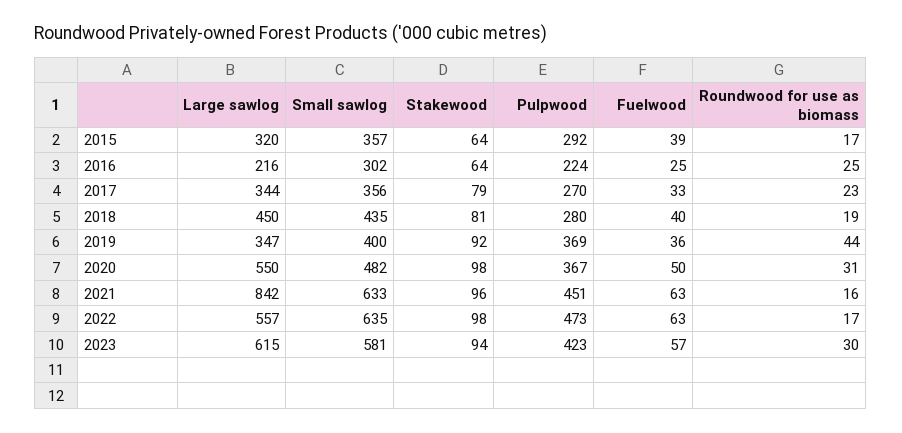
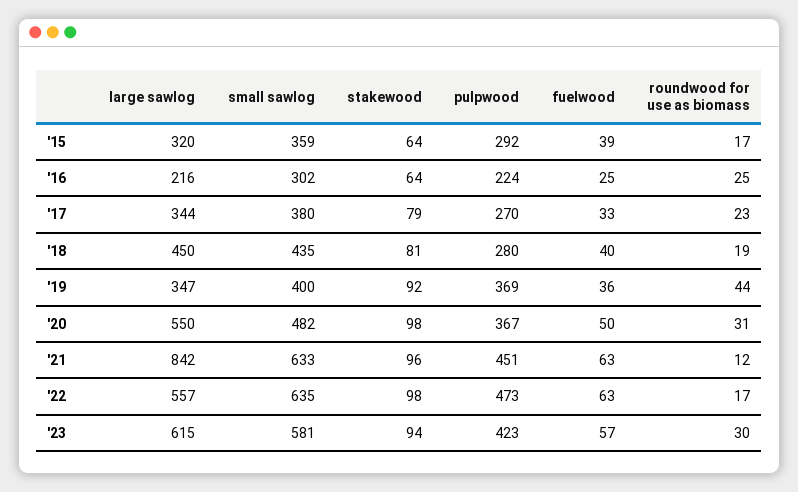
  {
    "Large sawlog": {
      "2015": 320,
      "2016": 216,
      "2017": 344,
      "2018": 450,
      "2019": 347,
      "2020": 550,
      "2021": 842,
      "2022": 557,
      "2023": 615
    },
    "Small sawlog": {
-     "2015": 357,
+     "2015": 359,
      "2016": 302,
-     "2017": 356,
+     "2017": 380,
      "2018": 435,
      "2019": 400,
      "2020": 482,
      "2021": 633,
      "2022": 635,
      "2023": 581
    },
    "Stakewood": {
      "2015": 64,
      "2016": 64,
      "2017": 79,
      "2018": 81,
      "2019": 92,
      "2020": 98,
      "2021": 96,
      "2022": 98,
      "2023": 94
    },
    "Pulpwood": {
      "2015": 292,
      "2016": 224,
      "2017": 270,
      "2018": 280,
      "2019": 369,
      "2020": 367,
      "2021": 451,
      "2022": 473,
      "2023": 423
    },
    "Fuelwood": {
      "2015": 39,
      "2016": 25,
      "2017": 33,
      "2018": 40,
      "2019": 36,
      "2020": 50,
      "2021": 63,
      "2022": 63,
      "2023": 57
    },
    "Roundwood for use as biomass": {
      "2015": 17,
      "2016": 25,
      "2017": 23,
      "2018": 19,
      "2019": 44,
      "2020": 31,
-     "2021": 16,
+     "2021": 12,
      "2022": 17,
      "2023": 30
    }
  }

